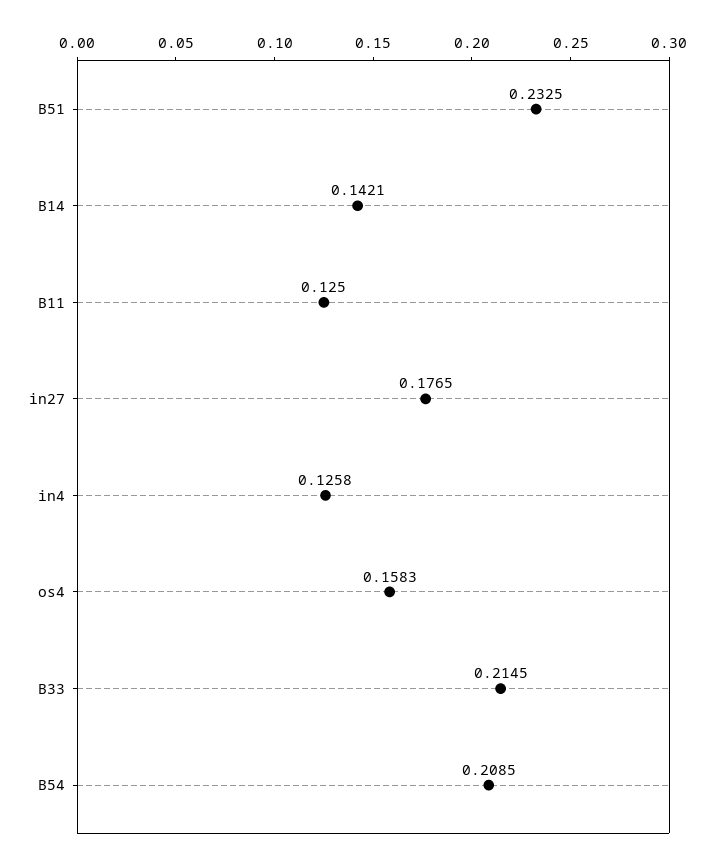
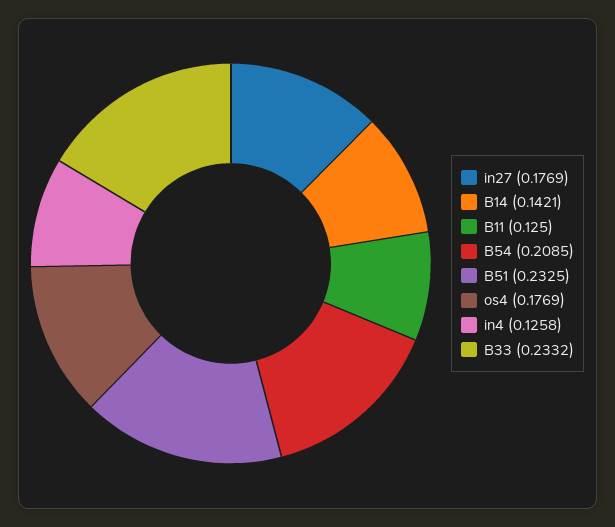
  {
    "B51": 0.2325,
    "B14": 0.1421,
    "B11": 0.125,
-   "in27": 0.1765,
+   "in27": 0.1769,
    "in4": 0.1258,
-   "os4": 0.1583,
+   "os4": 0.1769,
-   "B33": 0.2145,
+   "B33": 0.2332,
    "B54": 0.2085
  }

